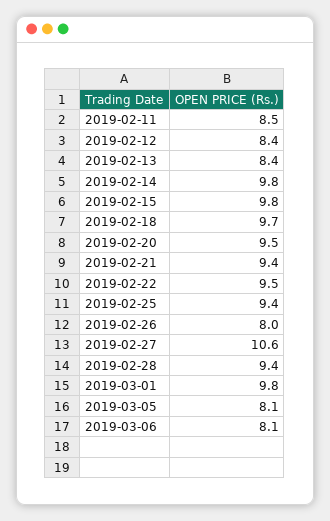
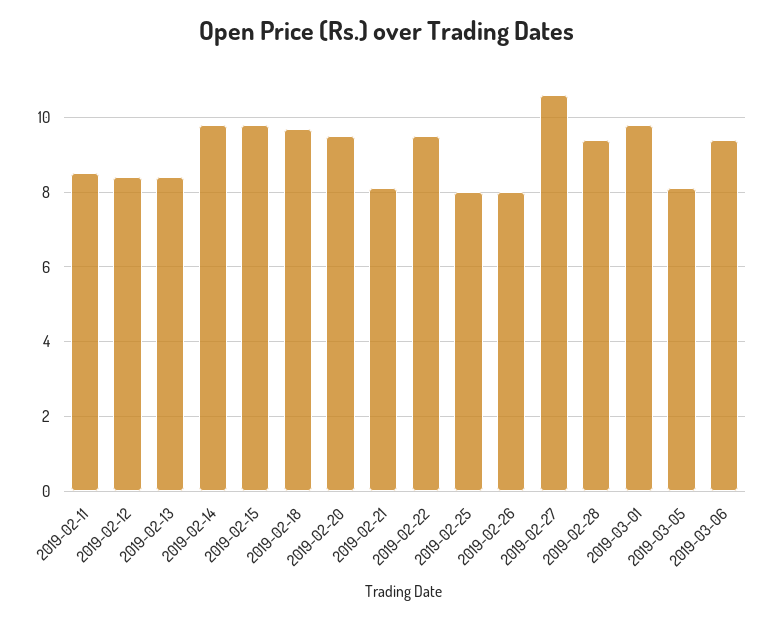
  {
    "2019-02-11": 8.5,
    "2019-02-12": 8.4,
    "2019-02-13": 8.4,
    "2019-02-14": 9.8,
    "2019-02-15": 9.8,
    "2019-02-18": 9.7,
    "2019-02-20": 9.5,
-   "2019-02-21": 9.4,
+   "2019-02-21": 8,
    "2019-02-22": 9.5,
-   "2019-02-25": 9.4,
+   "2019-02-25": 8,
    "2019-02-26": 8,
    "2019-02-27": 10.6,
    "2019-02-28": 9.4,
    "2019-03-01": 9.8,
    "2019-03-05": 8.1,
-   "2019-03-06": 8.1
+   "2019-03-06": 9.5
  }

